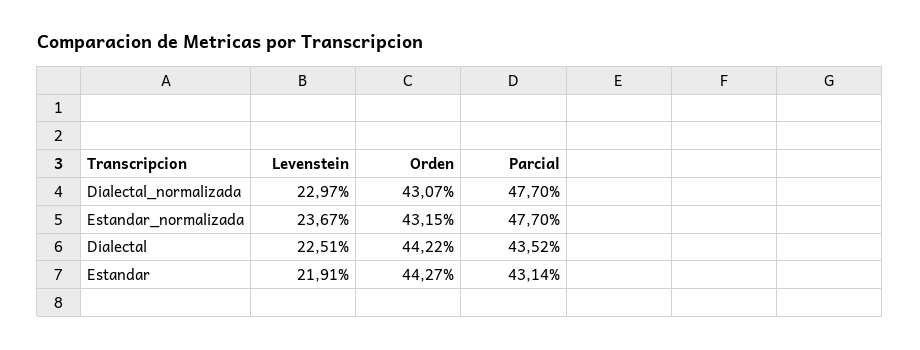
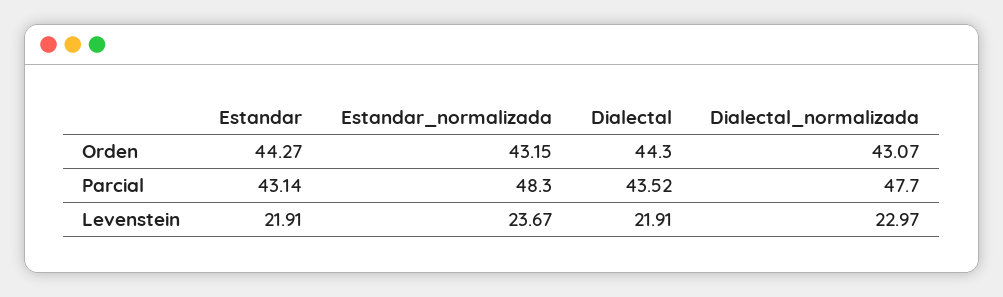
  {
    "Levenstein": {
      "Dialectal_normalizada": 22.97,
      "Estandar_normalizada": 23.67,
-     "Dialectal": 22.51,
+     "Dialectal": 21.91,
      "Estandar": 21.91
    },
    "Orden": {
      "Dialectal_normalizada": 43.07,
      "Estandar_normalizada": 43.15,
-     "Dialectal": 44.22,
+     "Dialectal": 44.3,
      "Estandar": 44.27
    },
    "Parcial": {
      "Dialectal_normalizada": 47.7,
-     "Estandar_normalizada": 47.7,
+     "Estandar_normalizada": 48.3,
      "Dialectal": 43.52,
      "Estandar": 43.14
    }
  }

